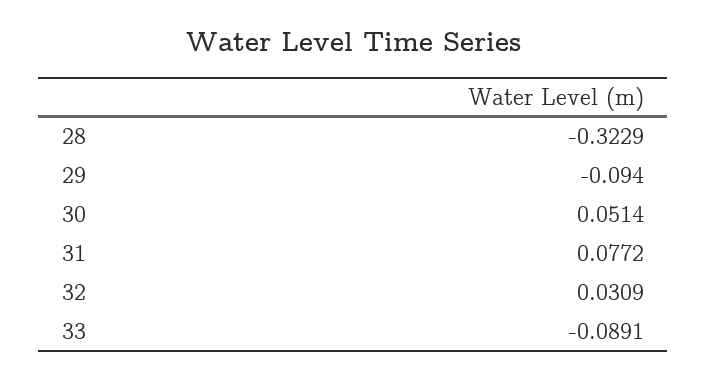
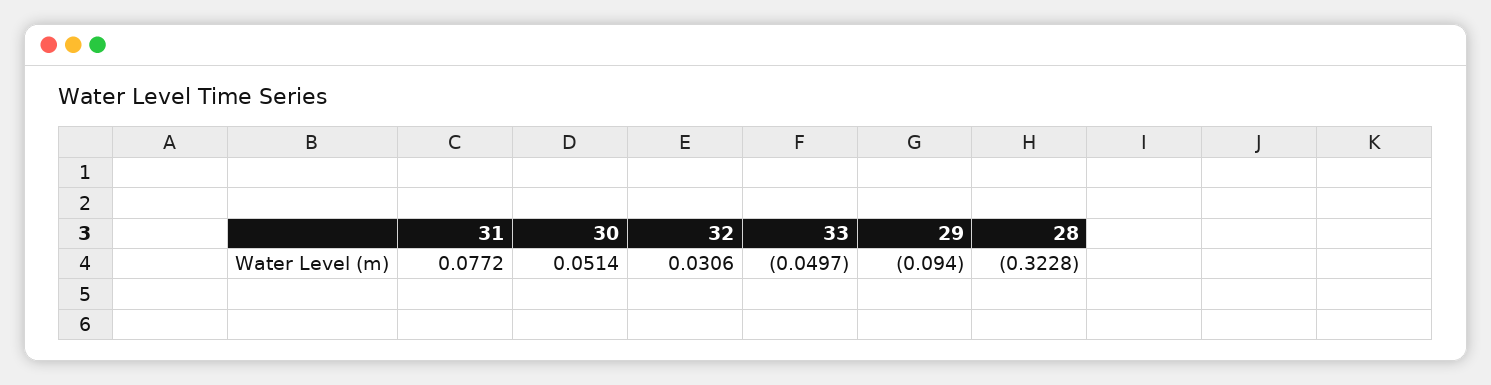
  {
-   "28": -0.3229,
+   "28": -0.3228,
    "29": -0.094,
    "30": 0.0514,
    "31": 0.0772,
-   "32": 0.0309,
+   "32": 0.0306,
-   "33": -0.0891
+   "33": -0.0497
  }

